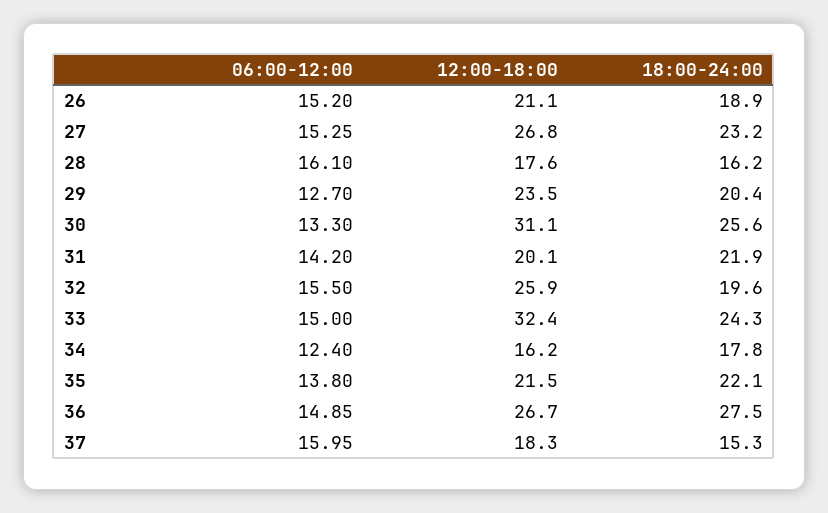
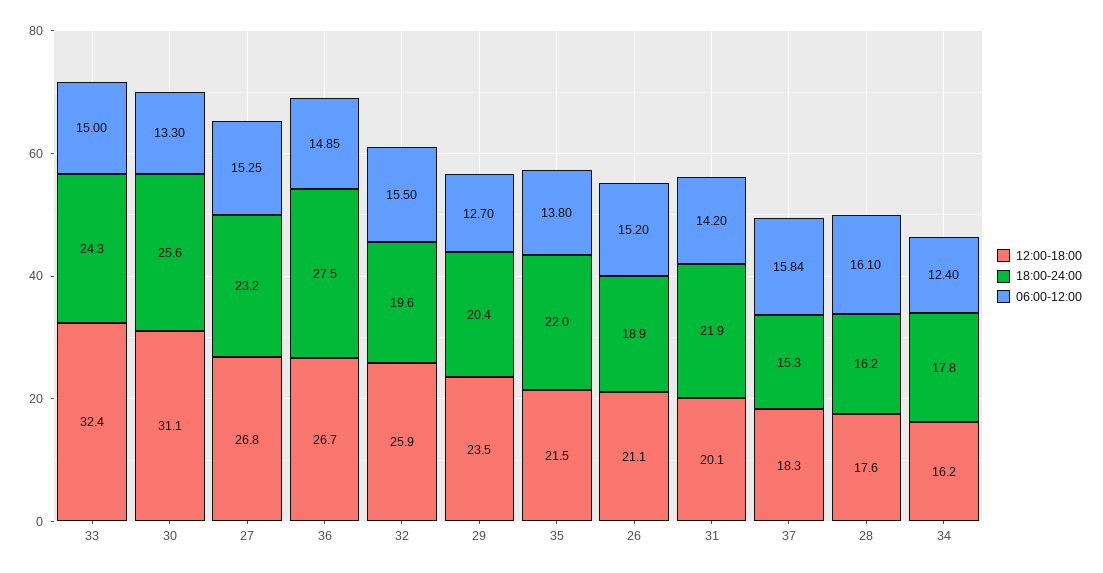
  {
    "06:00-12:00": {
      "26": 15.2,
      "27": 15.25,
      "28": 16.1,
      "29": 12.7,
      "30": 13.3,
      "31": 14.2,
      "32": 15.5,
      "33": 15,
      "34": 12.4,
      "35": 13.8,
      "36": 14.85,
-     "37": 15.95
+     "37": 15.84
    },
    "12:00-18:00": {
      "26": 21.1,
      "27": 26.8,
      "28": 17.6,
      "29": 23.5,
      "30": 31.1,
      "31": 20.1,
      "32": 25.9,
      "33": 32.4,
      "34": 16.2,
      "35": 21.5,
      "36": 26.7,
      "37": 18.3
    },
    "18:00-24:00": {
      "26": 18.9,
      "27": 23.2,
      "28": 16.2,
      "29": 20.4,
      "30": 25.6,
      "31": 21.9,
      "32": 19.6,
      "33": 24.3,
      "34": 17.8,
-     "35": 22.1,
+     "35": 22,
      "36": 27.5,
      "37": 15.3
    }
  }

